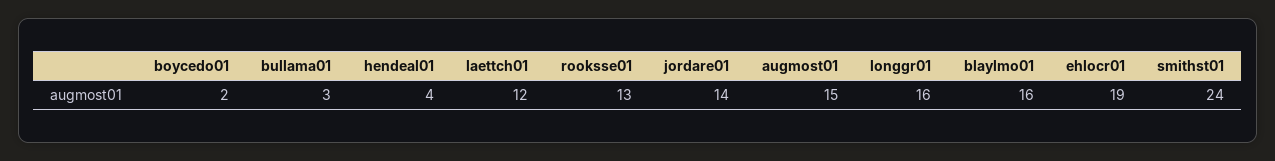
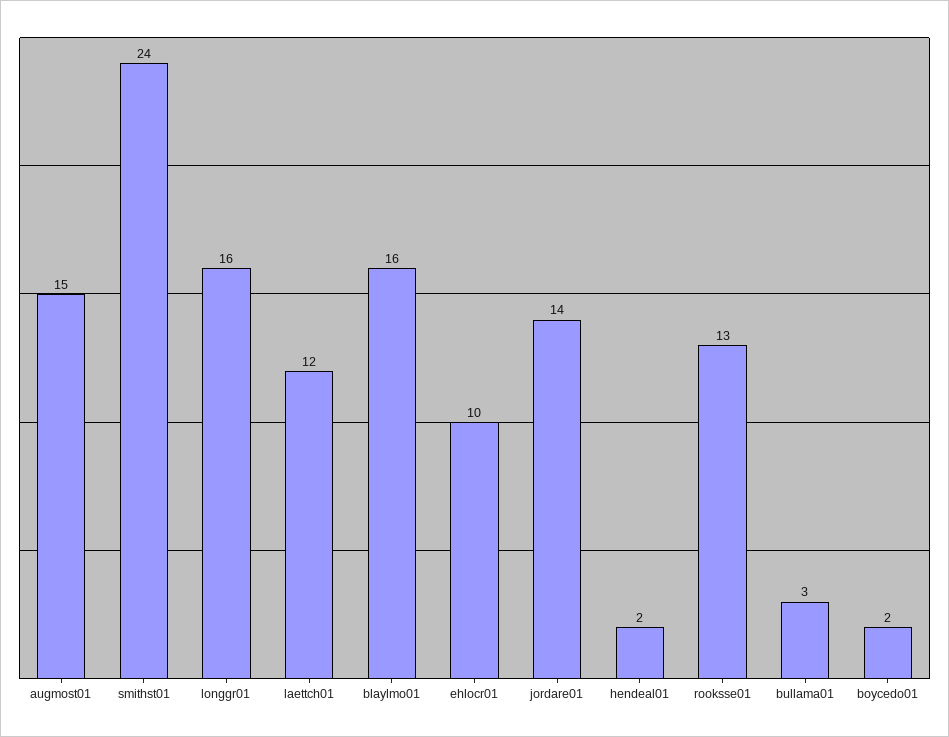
  {
    "boycedo01": 2,
    "bullama01": 3,
-   "hendeal01": 4,
+   "hendeal01": 2,
    "laettch01": 12,
    "rooksse01": 13,
    "jordare01": 14,
    "augmost01": 15,
    "longgr01": 16,
    "blaylmo01": 16,
-   "ehlocr01": 19,
+   "ehlocr01": 10,
    "smithst01": 24
  }

